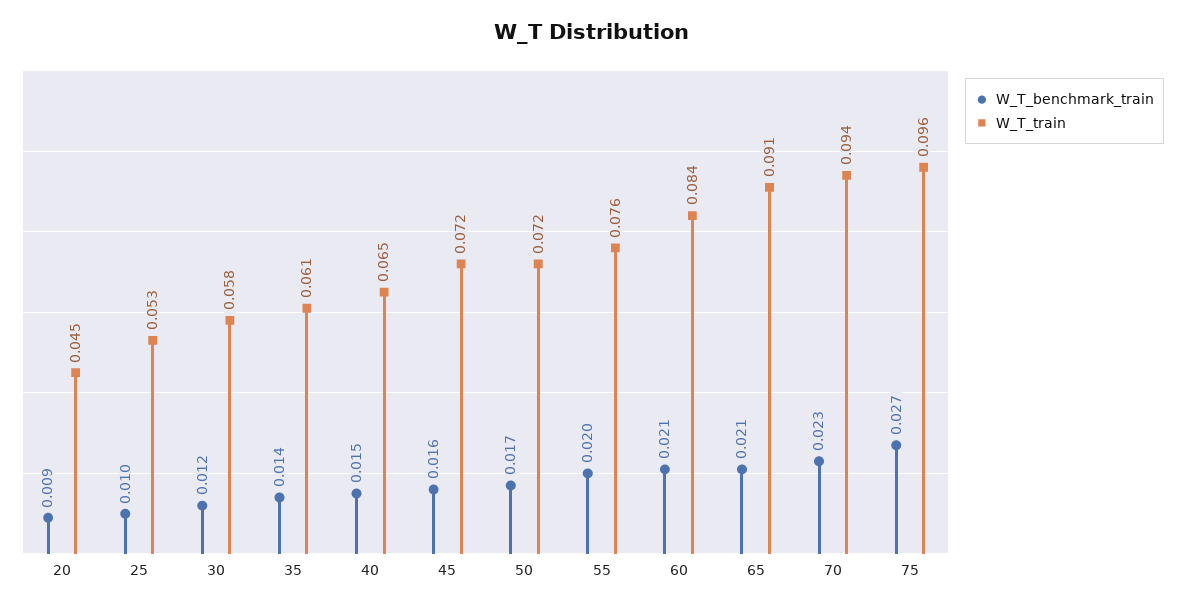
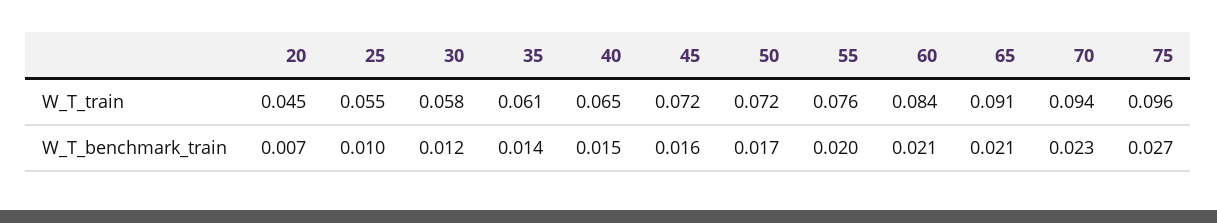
  {
    "W_T_benchmark_train": {
-     "20": 0.009,
+     "20": 0.007,
      "25": 0.01,
      "30": 0.012,
      "35": 0.014,
      "40": 0.015,
      "45": 0.016,
      "50": 0.017,
      "55": 0.02,
      "60": 0.021,
      "65": 0.021,
      "70": 0.023,
      "75": 0.027
    },
    "W_T_train": {
      "20": 0.045,
-     "25": 0.053,
+     "25": 0.055,
      "30": 0.058,
      "35": 0.061,
      "40": 0.065,
      "45": 0.072,
      "50": 0.072,
      "55": 0.076,
      "60": 0.084,
      "65": 0.091,
      "70": 0.094,
      "75": 0.096
    }
  }

